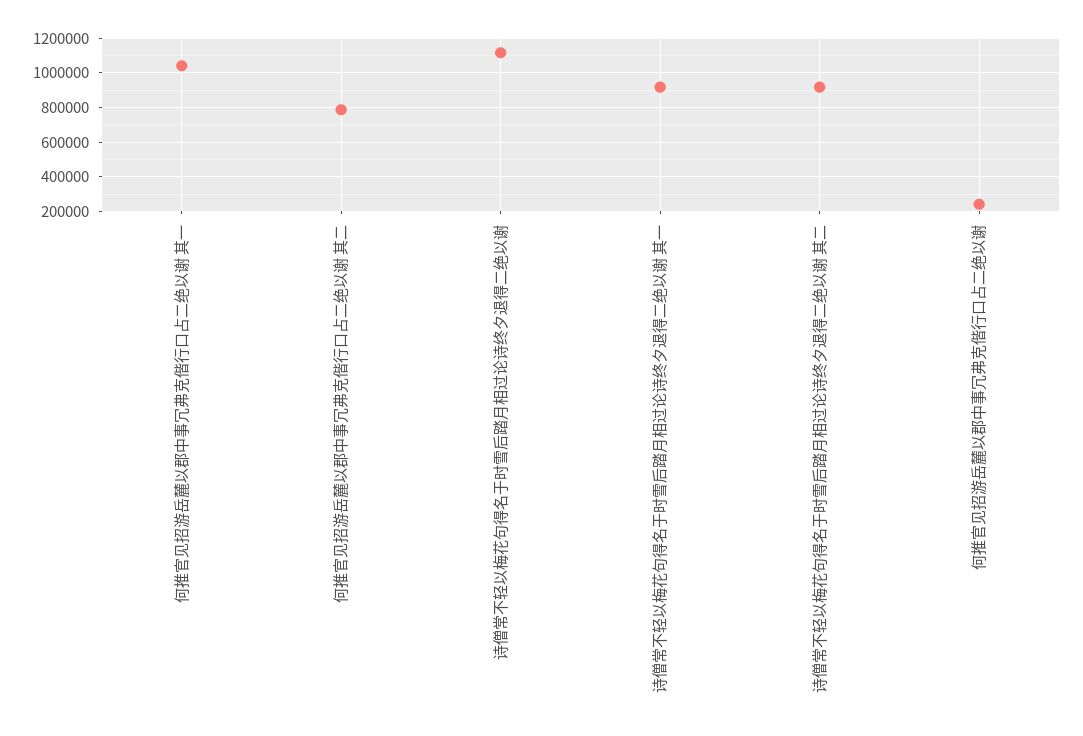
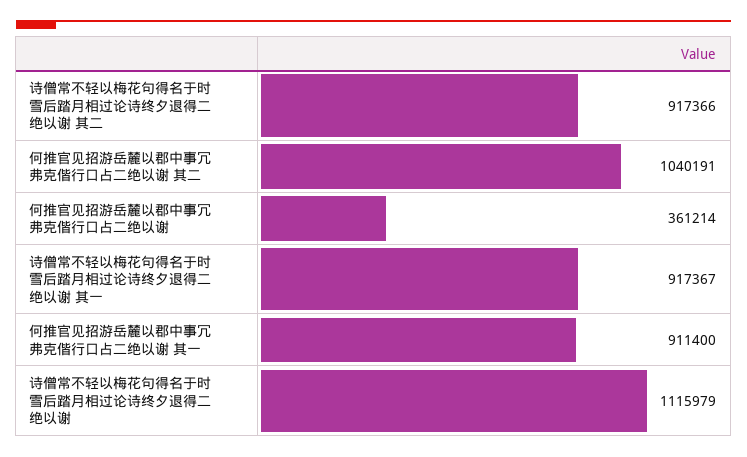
  {
-   "何推官见招游岳麓以郡中事冗弗克偕行口占二绝以谢 其一": 1050000,
+   "何推官见招游岳麓以郡中事冗弗克偕行口占二绝以谢 其一": 911400,
-   "何推官见招游岳麓以郡中事冗弗克偕行口占二绝以谢 其二": 800000,
+   "何推官见招游岳麓以郡中事冗弗克偕行口占二绝以谢 其二": 1040191,
    "诗僧常不轻以梅花句得名于时雪后踏月相过论诗终夕退得二绝以谢": 1115979,
    "诗僧常不轻以梅花句得名于时雪后踏月相过论诗终夕退得二绝以谢 其一": 917367,
    "诗僧常不轻以梅花句得名于时雪后踏月相过论诗终夕退得二绝以谢 其二": 917366,
-   "何推官见招游岳麓以郡中事冗弗克偕行口占二绝以谢": 250000
+   "何推官见招游岳麓以郡中事冗弗克偕行口占二绝以谢": 361214
  }

